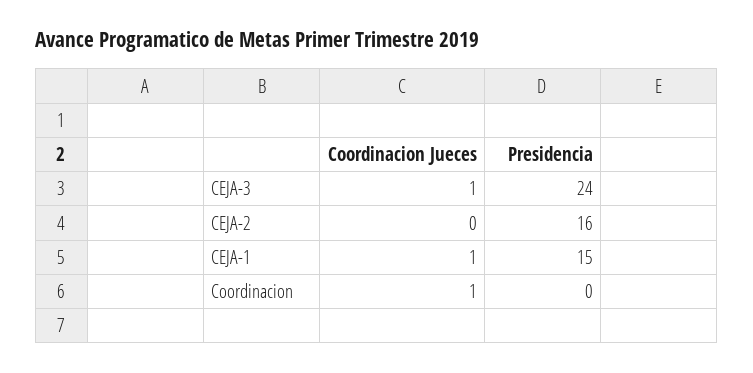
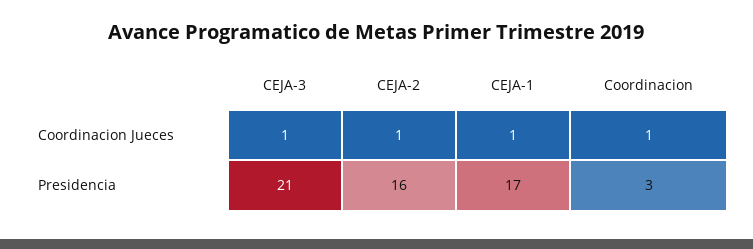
  {
    "Coordinacion Jueces": {
      "CEJA-3": 1,
-     "CEJA-2": 0,
+     "CEJA-2": 1,
      "CEJA-1": 1,
      "Coordinacion": 1
    },
    "Presidencia": {
-     "CEJA-3": 24,
+     "CEJA-3": 21,
      "CEJA-2": 16,
-     "CEJA-1": 15,
+     "CEJA-1": 17,
-     "Coordinacion": 0
+     "Coordinacion": 3
    }
  }

